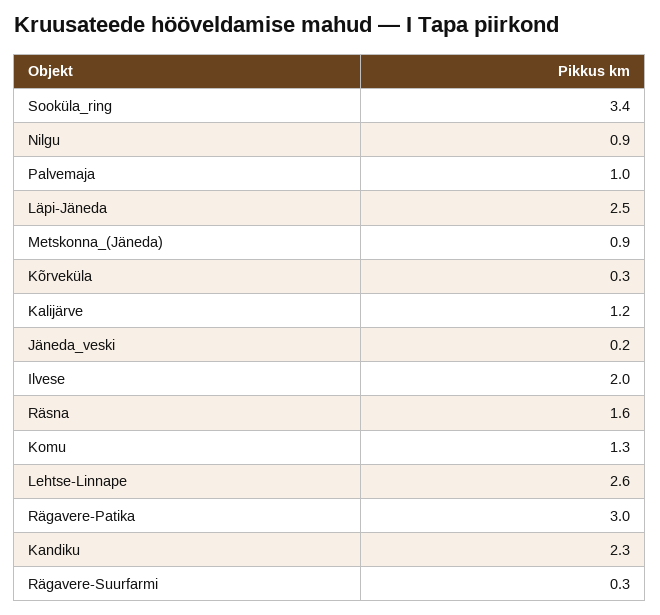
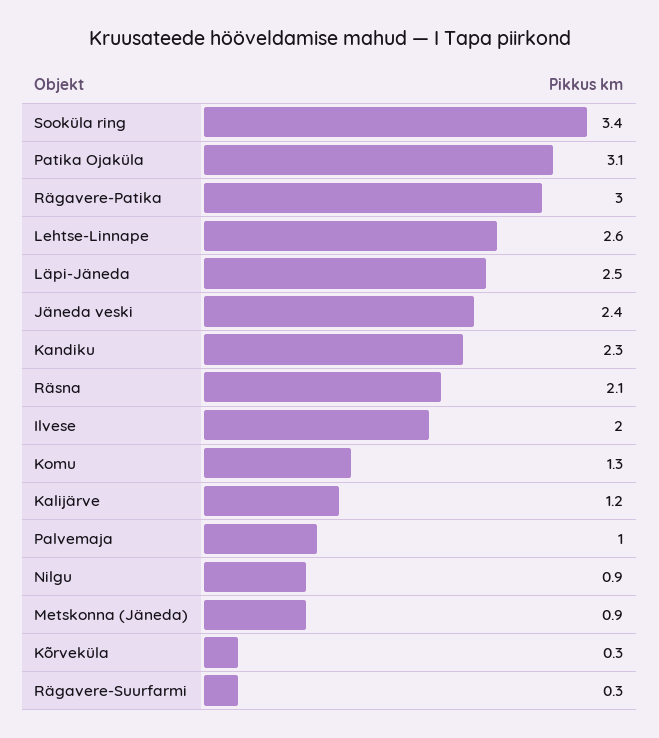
  {
    "Sooküla_ring": 3.4,
    "Nilgu": 0.9,
    "Palvemaja": 1,
    "Läpi-Jäneda": 2.5,
    "Metskonna_(Jäneda)": 0.9,
    "Kõrveküla": 0.3,
    "Kalijärve": 1.2,
-   "Jäneda_veski": 0.2,
+   "Jäneda_veski": 2.4,
    "Ilvese": 2,
-   "Räsna": 1.6,
+   "Räsna": 2.1,
    "Komu": 1.3,
    "Lehtse-Linnape": 2.6,
    "Rägavere-Patika": 3,
    "Kandiku": 2.3,
-   "Rägavere-Suurfarmi": 0.3
+   "Rägavere-Suurfarmi": 0.3,
+   "Patika Ojaküla": 3.1
  }

